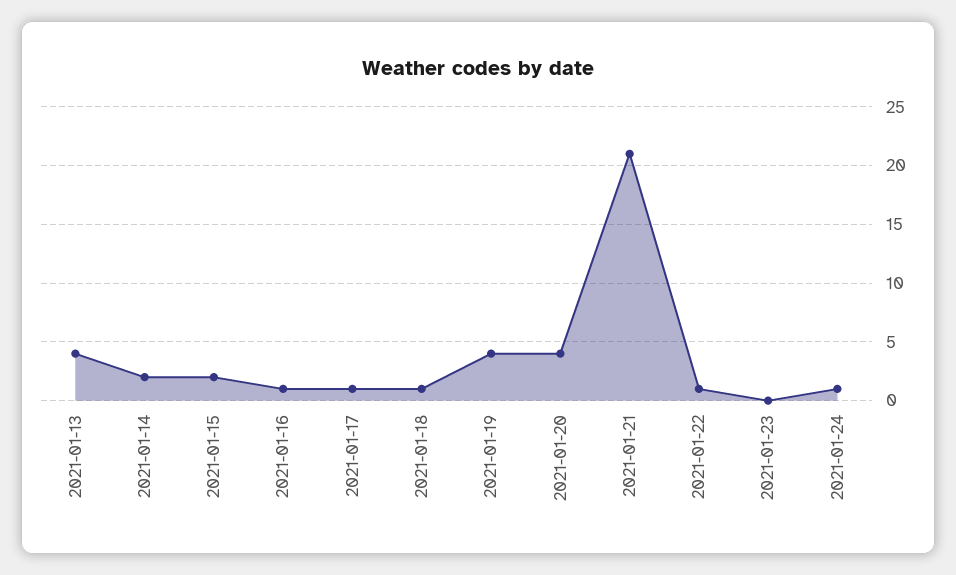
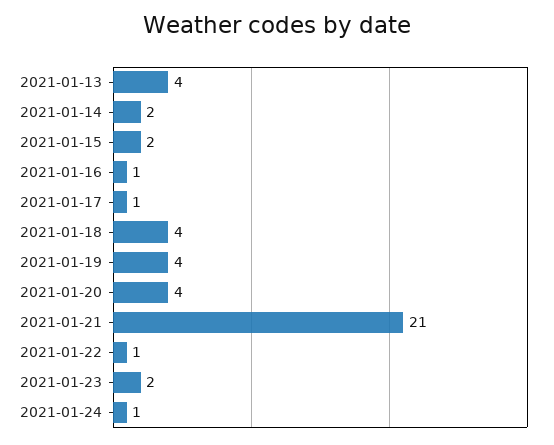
  {
    "2021-01-13": 4,
    "2021-01-14": 2,
    "2021-01-15": 2,
    "2021-01-16": 1,
    "2021-01-17": 1,
-   "2021-01-18": 1,
+   "2021-01-18": 4,
    "2021-01-19": 4,
    "2021-01-20": 4,
    "2021-01-21": 21,
    "2021-01-22": 1,
-   "2021-01-23": 0,
+   "2021-01-23": 2,
    "2021-01-24": 1
  }

